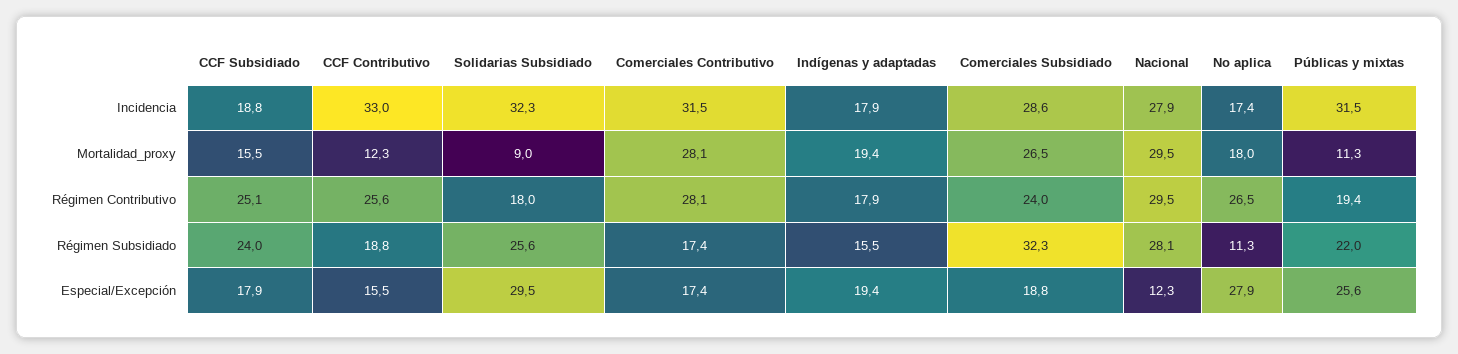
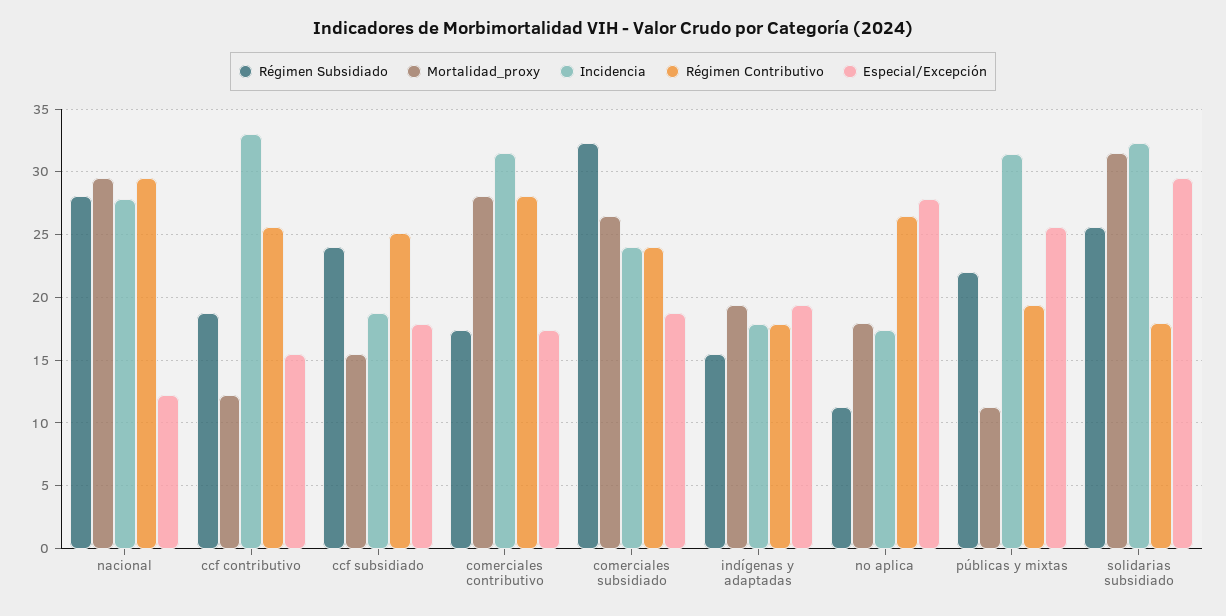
  {
    "Incidencia": {
      "CCF Subsidiado": 18.8,
      "CCF Contributivo": 33,
      "Solidarias Subsidiado": 32.3,
      "Comerciales Contributivo": 31.5,
      "Indígenas y adaptadas": 17.9,
-     "Comerciales Subsidiado": 28.6,
+     "Comerciales Subsidiado": 24,
      "Nacional": 27.9,
      "No aplica": 17.4,
      "Públicas y mixtas": 31.5
    },
    "Mortalidad_proxy": {
      "CCF Subsidiado": 15.5,
      "CCF Contributivo": 12.3,
-     "Solidarias Subsidiado": 9,
+     "Solidarias Subsidiado": 31.5,
      "Comerciales Contributivo": 28.1,
      "Indígenas y adaptadas": 19.4,
      "Comerciales Subsidiado": 26.5,
      "Nacional": 29.5,
      "No aplica": 18,
      "Públicas y mixtas": 11.3
    },
    "Régimen Contributivo": {
      "CCF Subsidiado": 25.1,
      "CCF Contributivo": 25.6,
      "Solidarias Subsidiado": 18,
      "Comerciales Contributivo": 28.1,
      "Indígenas y adaptadas": 17.9,
      "Comerciales Subsidiado": 24,
      "Nacional": 29.5,
      "No aplica": 26.5,
      "Públicas y mixtas": 19.4
    },
    "Régimen Subsidiado": {
      "CCF Subsidiado": 24,
      "CCF Contributivo": 18.8,
      "Solidarias Subsidiado": 25.6,
      "Comerciales Contributivo": 17.4,
      "Indígenas y adaptadas": 15.5,
      "Comerciales Subsidiado": 32.3,
      "Nacional": 28.1,
      "No aplica": 11.3,
      "Públicas y mixtas": 22
    },
    "Especial/Excepción": {
      "CCF Subsidiado": 17.9,
      "CCF Contributivo": 15.5,
      "Solidarias Subsidiado": 29.5,
      "Comerciales Contributivo": 17.4,
      "Indígenas y adaptadas": 19.4,
      "Comerciales Subsidiado": 18.8,
      "Nacional": 12.3,
      "No aplica": 27.9,
      "Públicas y mixtas": 25.6
    }
  }

